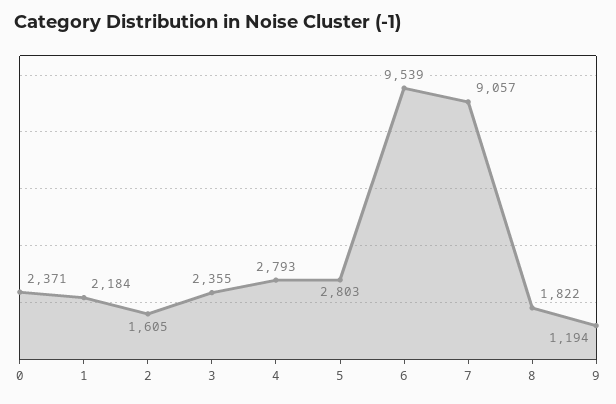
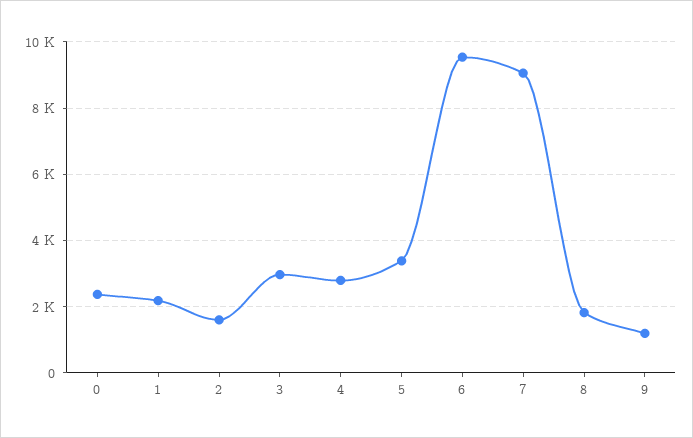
  {
    "0": 2371,
    "1": 2184,
    "2": 1605,
-   "3": 2355,
+   "3": 3000,
    "4": 2793,
-   "5": 2803,
+   "5": 3400,
    "6": 9539,
    "7": 9057,
    "8": 1822,
    "9": 1194
  }

